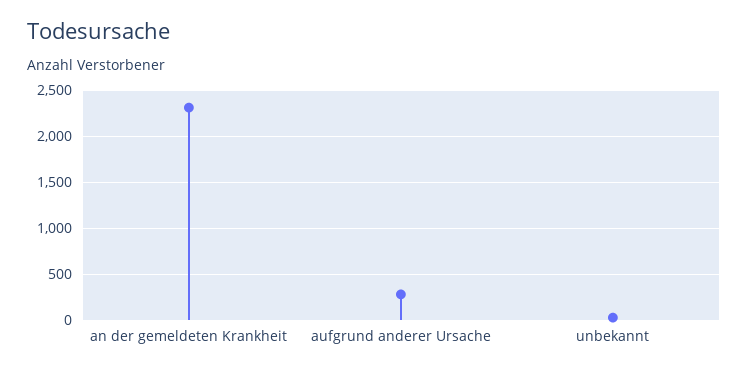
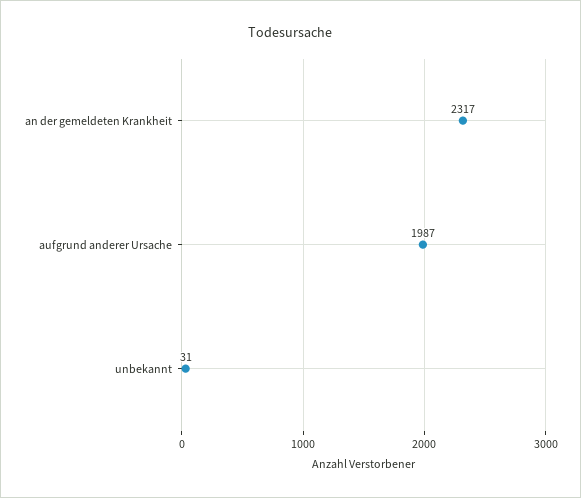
  {
    "an der gemeldeten Krankheit": 2317,
-   "aufgrund anderer Ursache": 300,
+   "aufgrund anderer Ursache": 1987,
    "unbekannt": 31
  }

